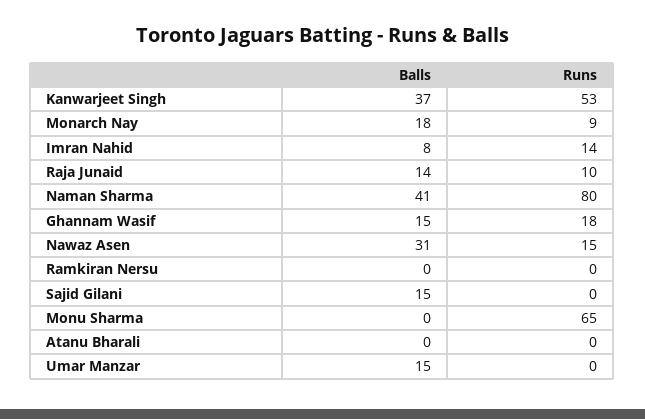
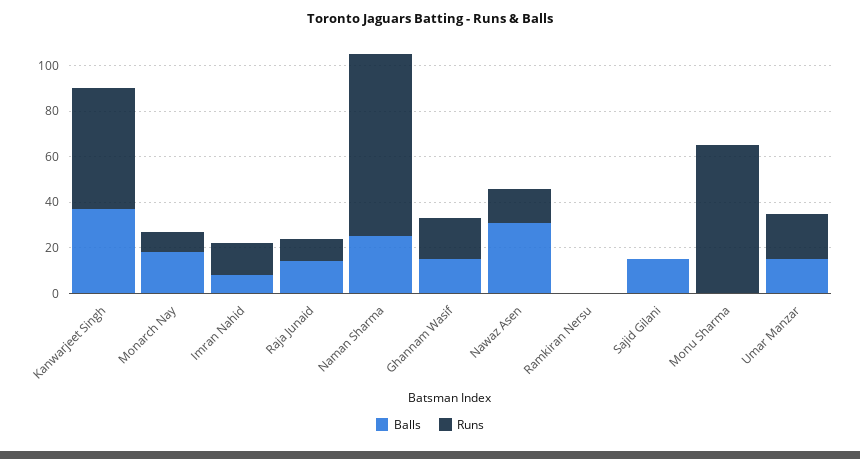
  {
    "Balls": {
      "Kanwarjeet Singh": 37,
      "Monarch Nay": 18,
      "Imran Nahid": 8,
      "Raja Junaid": 14,
-     "Naman Sharma": 41,
+     "Naman Sharma": 25,
      "Ghannam Wasif": 15,
      "Nawaz Asen": 31,
      "Ramkiran Nersu": 0,
      "Sajid Gilani": 15,
      "Monu Sharma": 0,
-     "Atanu Bharali": 0,
      "Umar Manzar": 15
    },
    "Runs": {
      "Kanwarjeet Singh": 53,
      "Monarch Nay": 9,
      "Imran Nahid": 14,
      "Raja Junaid": 10,
      "Naman Sharma": 80,
      "Ghannam Wasif": 18,
      "Nawaz Asen": 15,
      "Ramkiran Nersu": 0,
      "Sajid Gilani": 0,
      "Monu Sharma": 65,
-     "Atanu Bharali": 0,
-     "Umar Manzar": 0
+     "Umar Manzar": 20
    }
  }

